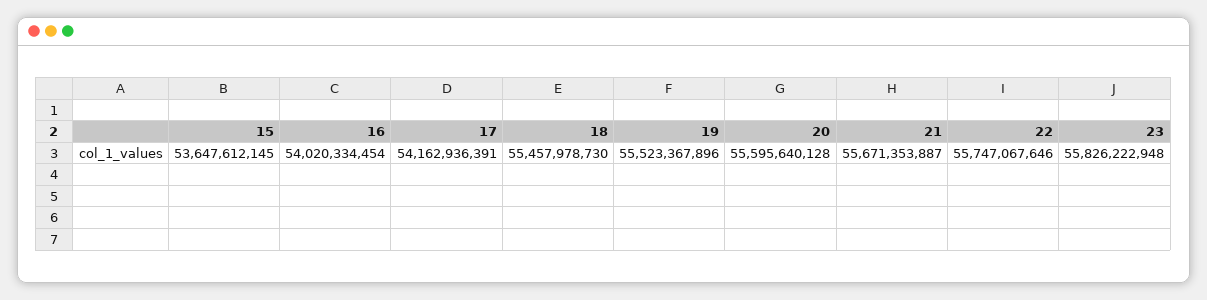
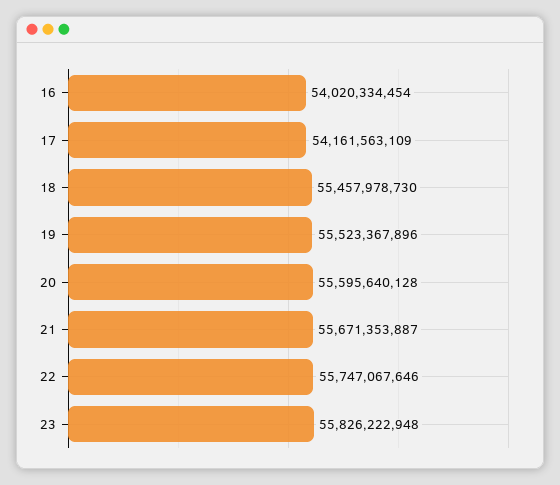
  {
-   "15": 53647612145,
    "16": 54020334454,
-   "17": 54162936391,
+   "17": 54161563109,
    "18": 55457978730,
    "19": 55523367896,
    "20": 55595640128,
    "21": 55671353887,
    "22": 55747067646,
    "23": 55826222948
  }

